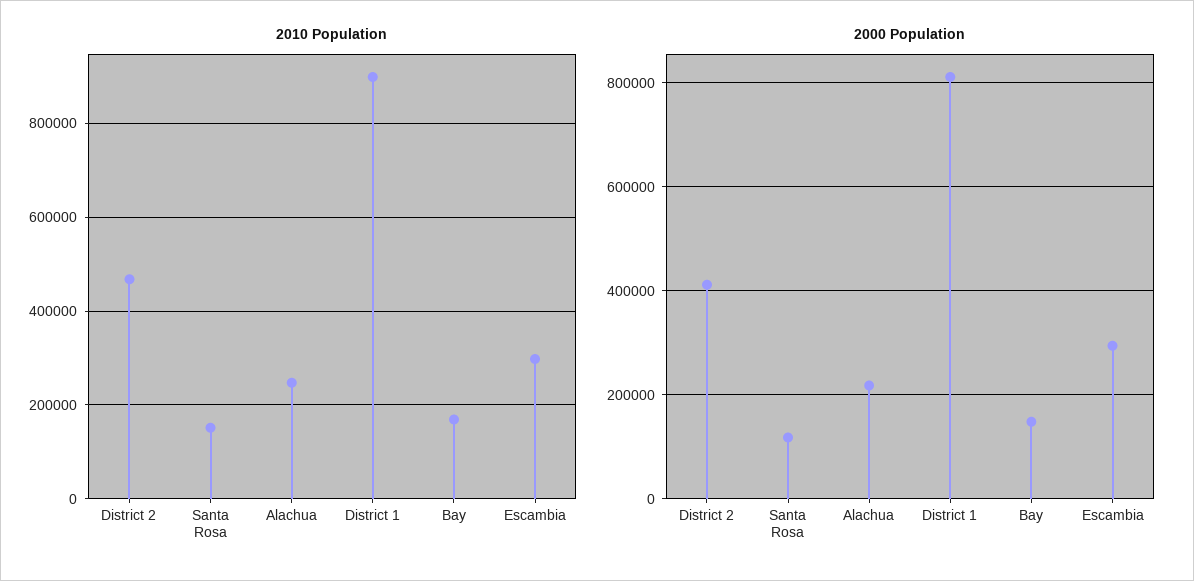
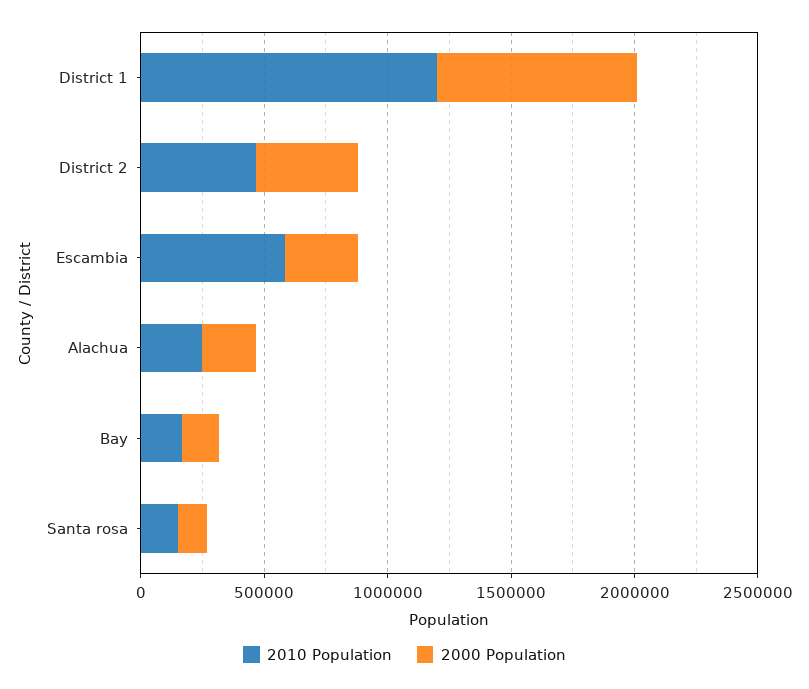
  {
    "2010 Population": {
      "District 2": 460000,
      "Santa Rosa": 160000,
      "Alachua": 240000,
-     "District 1": 900000,
+     "District 1": 1200000,
      "Bay": 160000,
-     "Escambia": 300000
+     "Escambia": 600000
    },
    "2000 Population": {
      "District 2": 420000,
      "Santa Rosa": 120000,
      "Alachua": 220000,
      "District 1": 820000,
      "Bay": 140000,
      "Escambia": 300000
    }
  }

